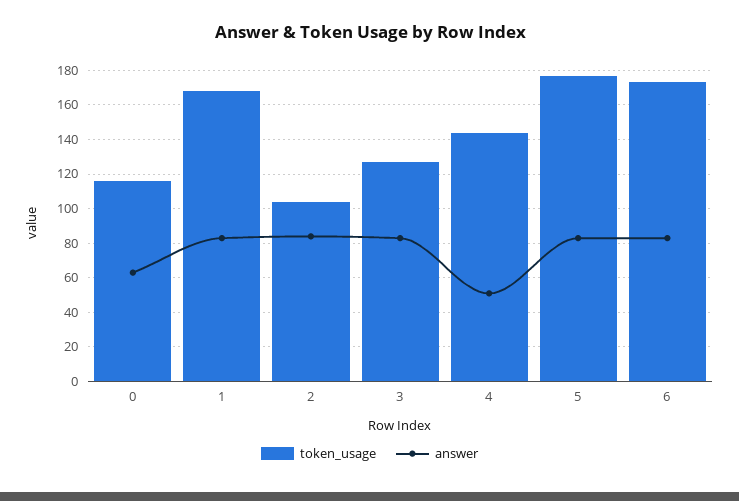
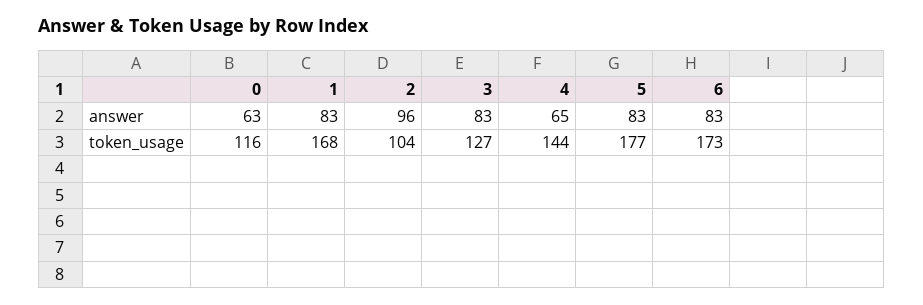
  {
    "token_usage": {
      "0": 116,
      "1": 168,
      "2": 104,
      "3": 127,
      "4": 144,
      "5": 177,
      "6": 173
    },
    "answer": {
      "0": 63,
      "1": 83,
-     "2": 85,
+     "2": 96,
      "3": 83,
-     "4": 50,
+     "4": 65,
      "5": 83,
      "6": 83
    }
  }

